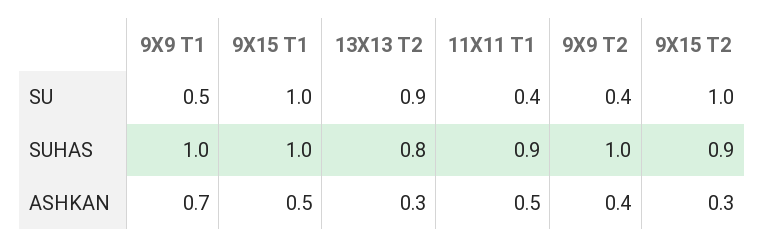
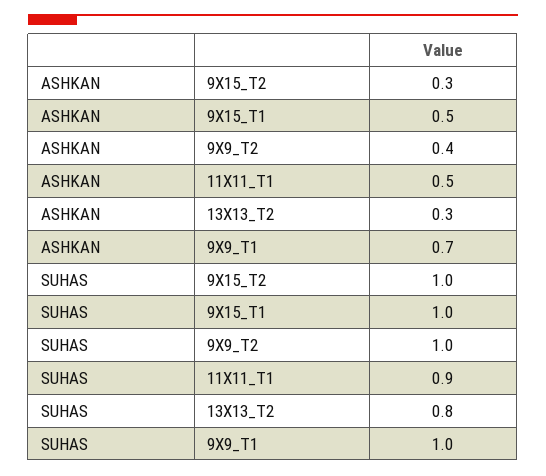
  {
    "9X9 T1": {
-     "SU": 0.5,
      "SUHAS": 1,
      "ASHKAN": 0.7
    },
    "9X15 T1": {
-     "SU": 1,
      "SUHAS": 1,
      "ASHKAN": 0.5
    },
    "13X13 T2": {
-     "SU": 0.9,
      "SUHAS": 0.8,
      "ASHKAN": 0.3
    },
    "11X11 T1": {
-     "SU": 0.4,
      "SUHAS": 0.9,
      "ASHKAN": 0.5
    },
    "9X9 T2": {
-     "SU": 0.4,
      "SUHAS": 1,
      "ASHKAN": 0.4
    },
    "9X15 T2": {
-     "SU": 1,
-     "SUHAS": 0.9,
+     "SUHAS": 1,
      "ASHKAN": 0.3
    }
  }

